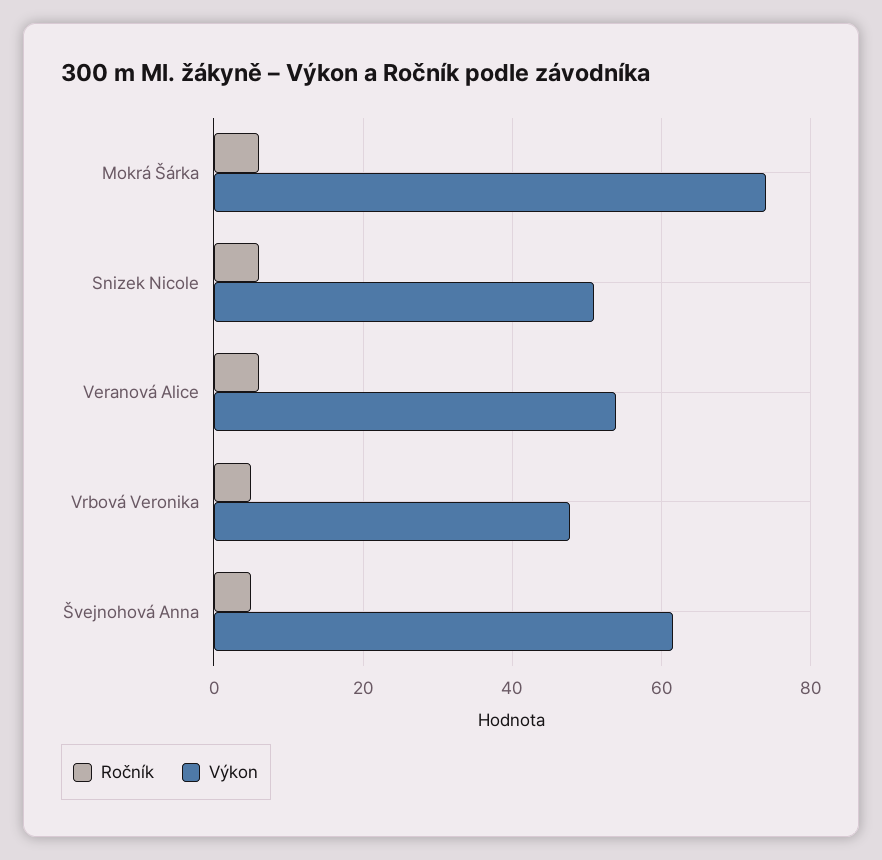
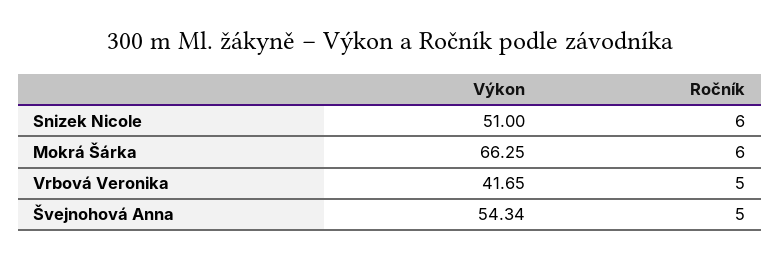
  {
    "Ročník": {
      "Mokrá Šárka": 6,
      "Snizek Nicole": 6,
-     "Veranová Alice": 6,
      "Vrbová Veronika": 5,
      "Švejnohová Anna": 5
    },
    "Výkon": {
-     "Mokrá Šárka": 74,
+     "Mokrá Šárka": 66.25,
      "Snizek Nicole": 51,
-     "Veranová Alice": 54,
-     "Vrbová Veronika": 48,
+     "Vrbová Veronika": 41.65,
-     "Švejnohová Anna": 62
+     "Švejnohová Anna": 54.34
    }
  }

